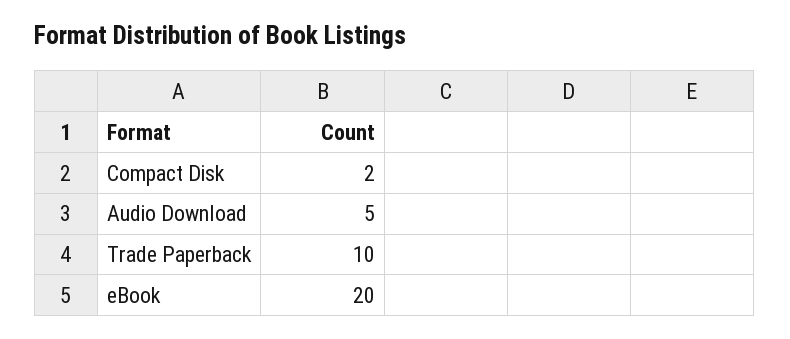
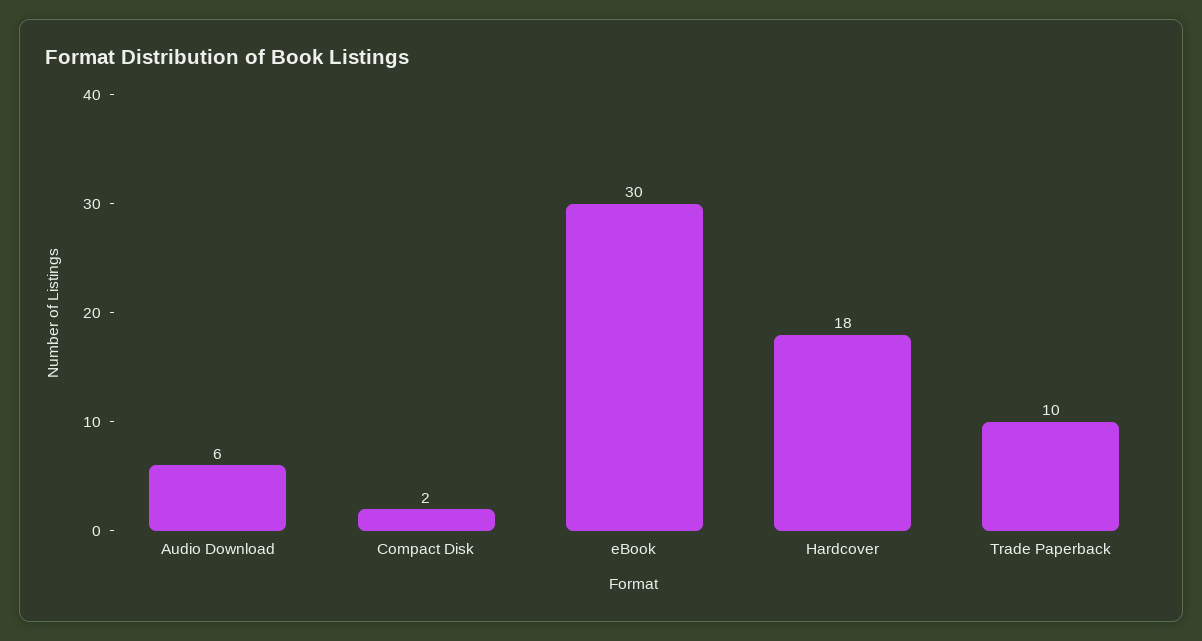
  {
    "Compact Disk": 2,
-   "Audio Download": 5,
+   "Audio Download": 6,
    "Trade Paperback": 10,
-   "eBook": 20
+   "eBook": 30,
+   "Hardcover": 18
  }

